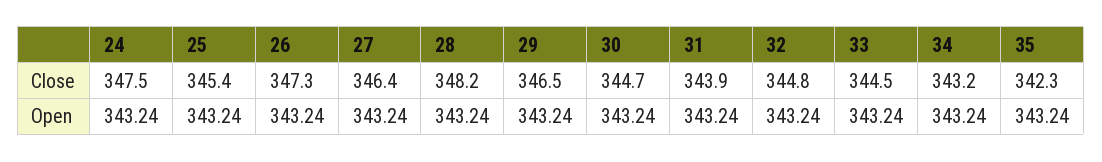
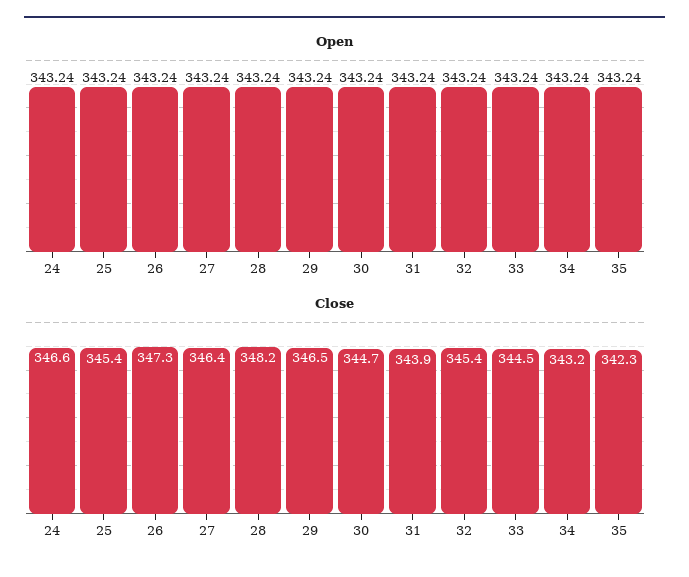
  {
    "Close": {
-     "24": 347.5,
+     "24": 346.6,
      "25": 345.4,
      "26": 347.3,
      "27": 346.4,
      "28": 348.2,
      "29": 346.5,
      "30": 344.7,
      "31": 343.9,
-     "32": 344.8,
+     "32": 345.4,
      "33": 344.5,
      "34": 343.2,
      "35": 342.3
    },
    "Open": {
      "24": 343.24,
      "25": 343.24,
      "26": 343.24,
      "27": 343.24,
      "28": 343.24,
      "29": 343.24,
      "30": 343.24,
      "31": 343.24,
      "32": 343.24,
      "33": 343.24,
      "34": 343.24,
      "35": 343.24
    }
  }

